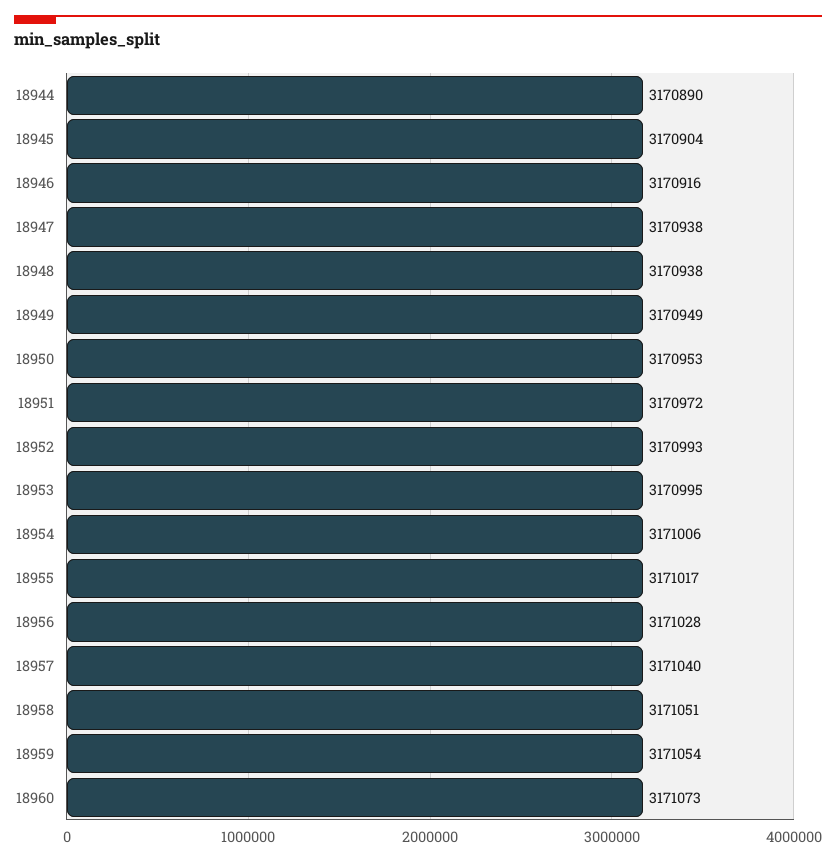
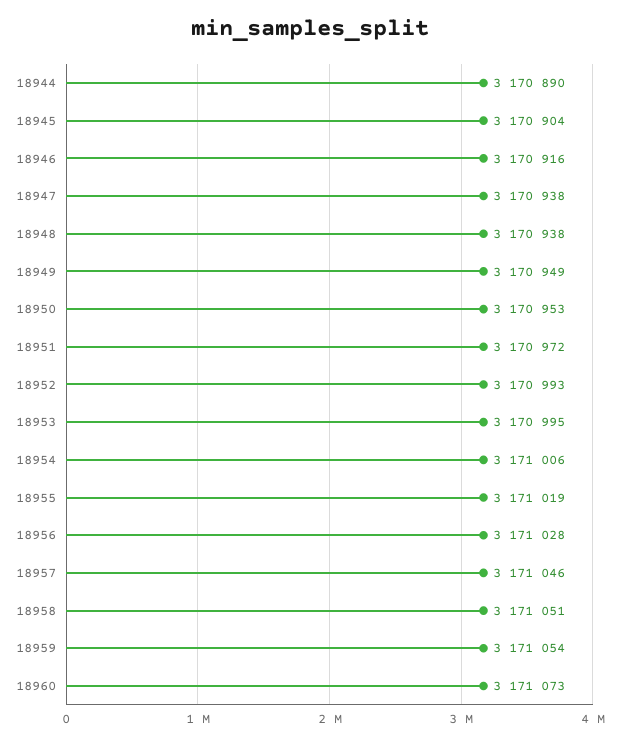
  {
    "18944": 3170890,
    "18945": 3170904,
    "18946": 3170916,
    "18947": 3170938,
    "18948": 3170938,
    "18949": 3170949,
    "18950": 3170953,
    "18951": 3170972,
    "18952": 3170993,
    "18953": 3170995,
    "18954": 3171006,
-   "18955": 3171017,
+   "18955": 3171019,
    "18956": 3171028,
-   "18957": 3171040,
+   "18957": 3171046,
    "18958": 3171051,
    "18959": 3171054,
    "18960": 3171073
  }

